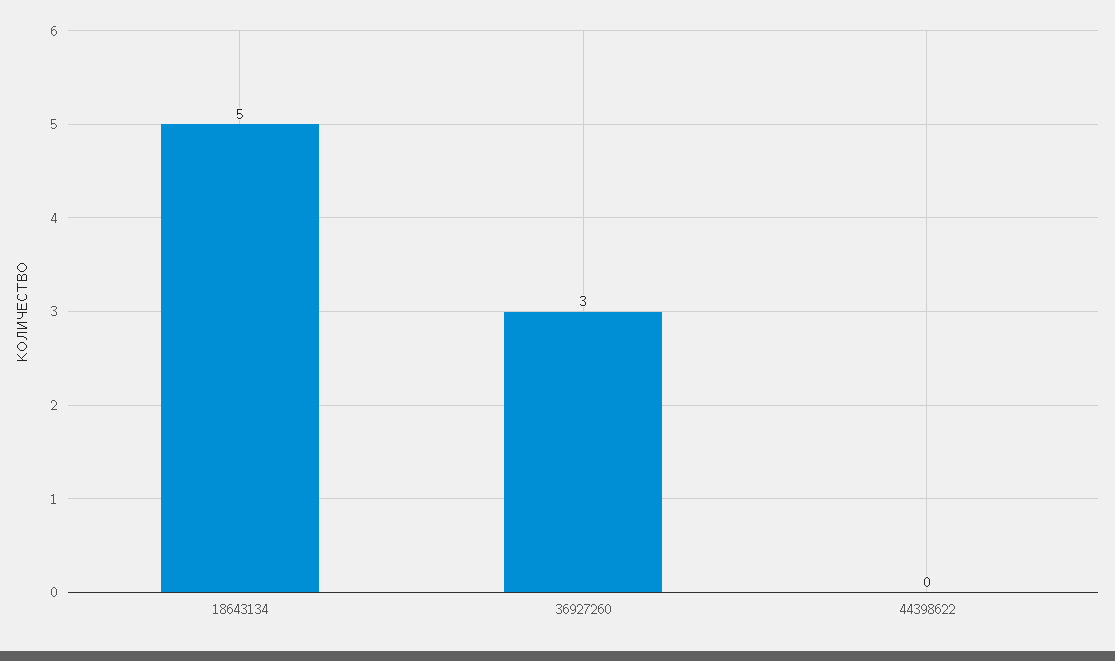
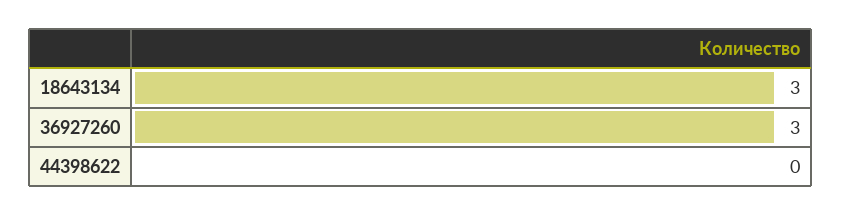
  {
-   "18643134": 5,
+   "18643134": 3,
    "36927260": 3,
    "44398622": 0
  }

